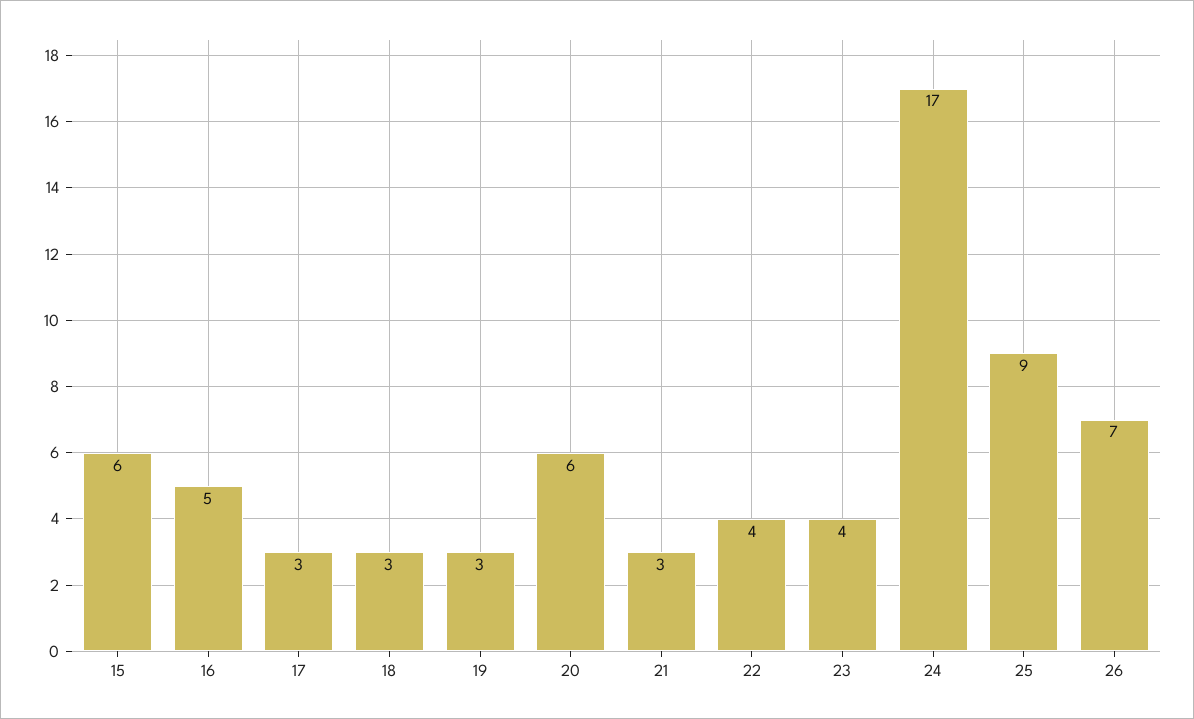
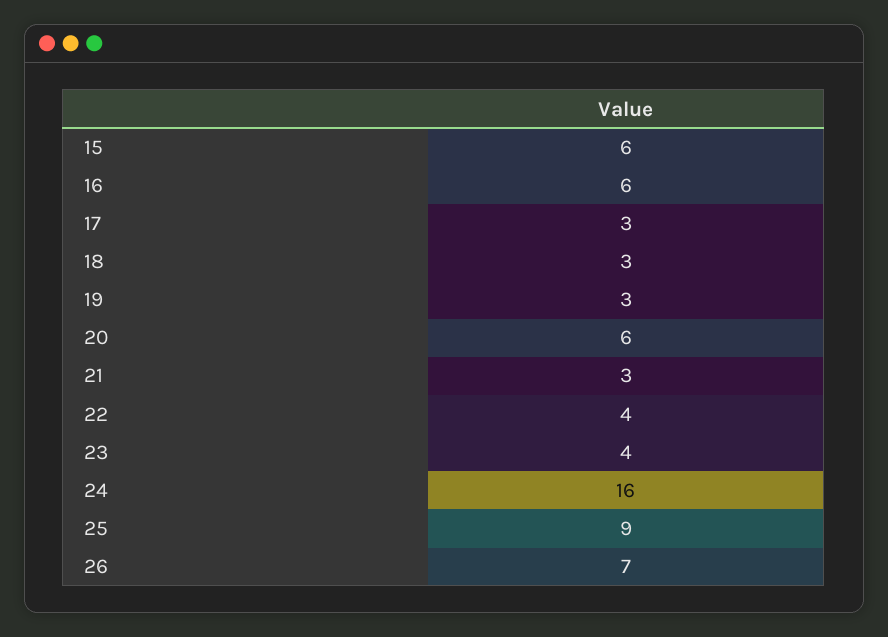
  {
    "15": 6,
-   "16": 5,
+   "16": 6,
    "17": 3,
    "18": 3,
    "19": 3,
    "20": 6,
    "21": 3,
    "22": 4,
    "23": 4,
-   "24": 17,
+   "24": 16,
    "25": 9,
    "26": 7
  }

